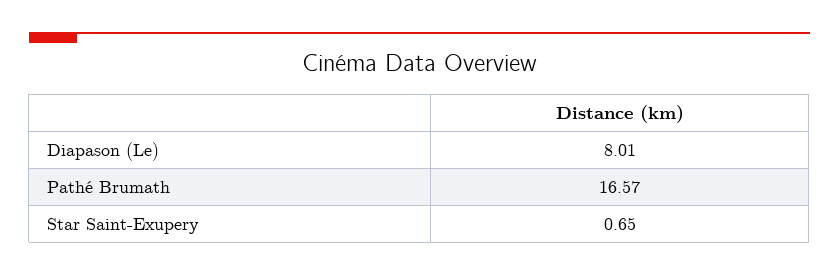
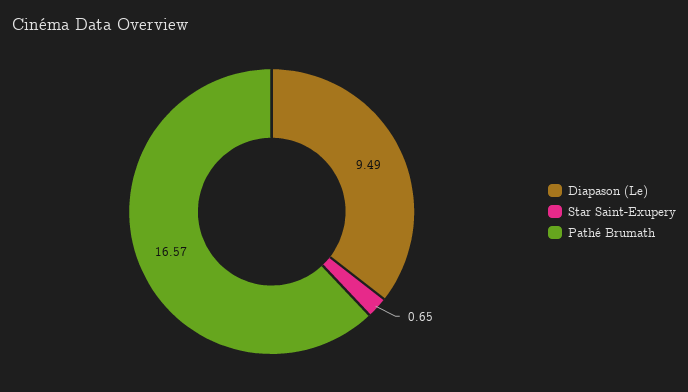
  {
-   "Diapason (Le)": 8.01,
+   "Diapason (Le)": 9.49,
    "Pathé Brumath": 16.57,
    "Star Saint-Exupery": 0.65
  }

